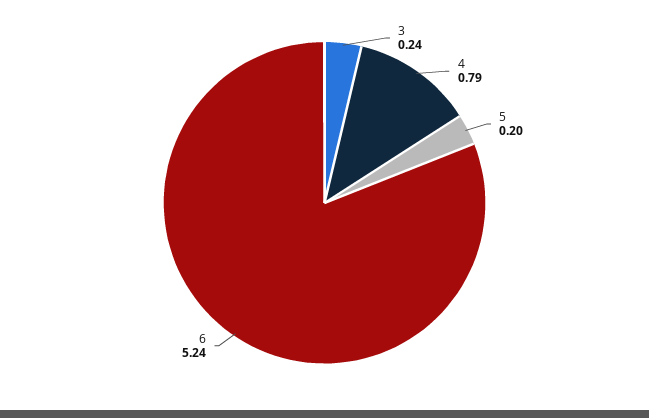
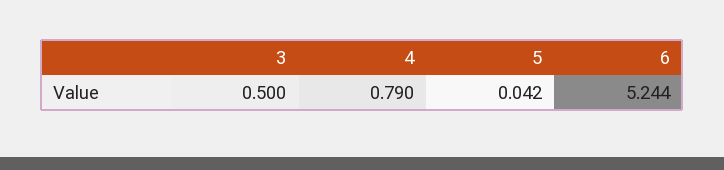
  {
-   "3": 0.24,
+   "3": 0.5,
    "4": 0.79,
-   "5": 0.2,
+   "5": 0.042,
    "6": 5.244
  }

